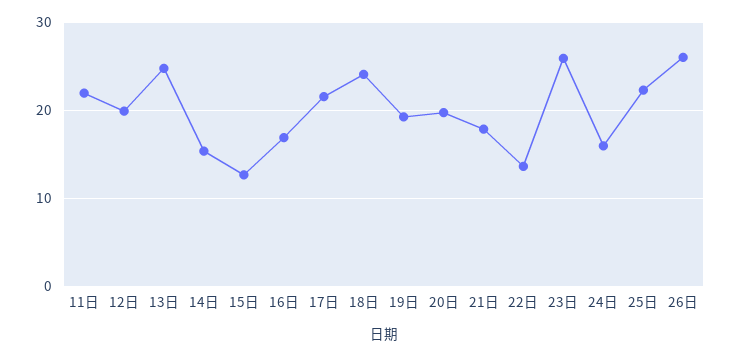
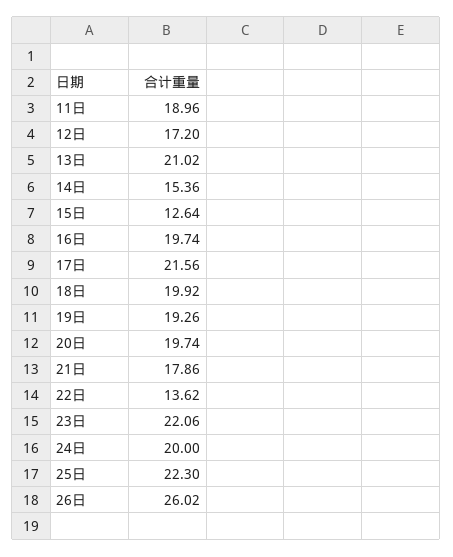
  {
-   "11日": 22,
+   "11日": 18.96,
-   "12日": 20,
+   "12日": 17.2,
-   "13日": 25,
+   "13日": 21.02,
    "14日": 15.36,
    "15日": 12.64,
-   "16日": 17,
+   "16日": 19.74,
    "17日": 21.56,
-   "18日": 24,
+   "18日": 19.92,
    "19日": 19.26,
    "20日": 19.74,
    "21日": 17.86,
    "22日": 13.62,
-   "23日": 26,
+   "23日": 22.06,
-   "24日": 16,
+   "24日": 20,
    "25日": 22.3,
    "26日": 26.02
  }

